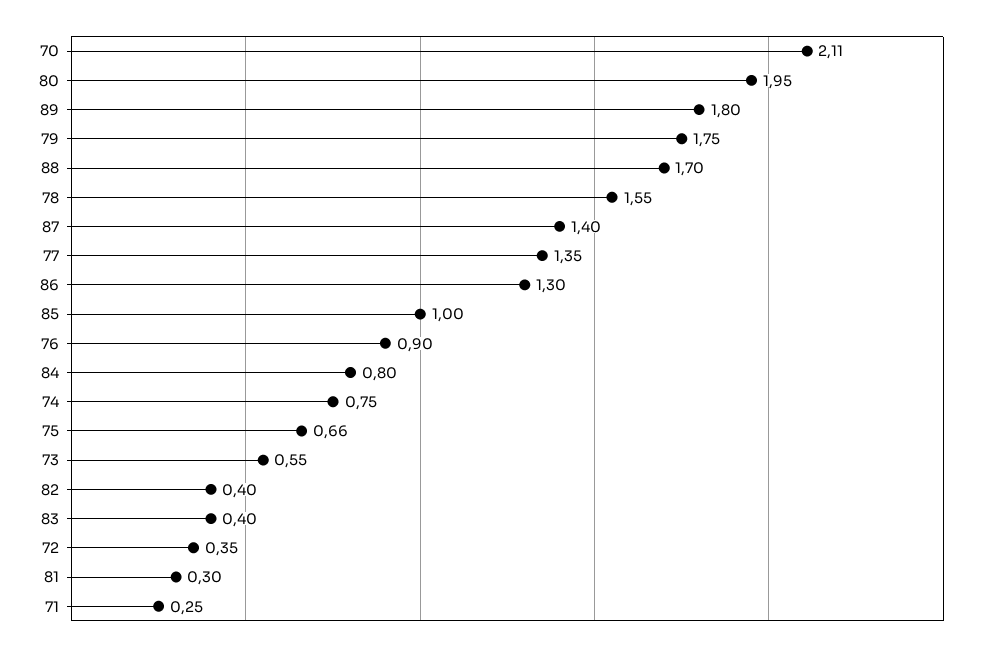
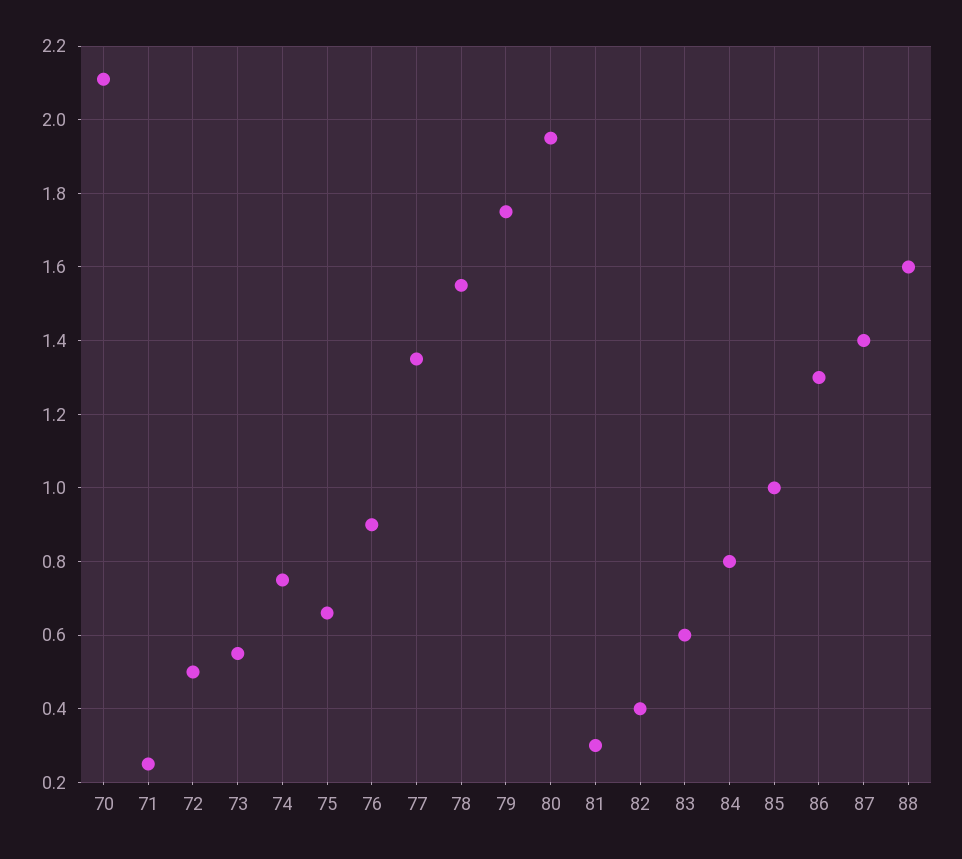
  {
    "70": 2.11,
    "80": 1.95,
-   "89": 1.8,
    "79": 1.75,
-   "88": 1.7,
+   "88": 1.6,
    "78": 1.55,
    "87": 1.4,
    "77": 1.35,
    "86": 1.3,
    "85": 1,
    "76": 0.9,
    "84": 0.8,
    "74": 0.75,
    "75": 0.66,
    "73": 0.55,
    "82": 0.4,
-   "83": 0.4,
+   "83": 0.6,
-   "72": 0.35,
+   "72": 0.5,
    "81": 0.3,
    "71": 0.25
  }

